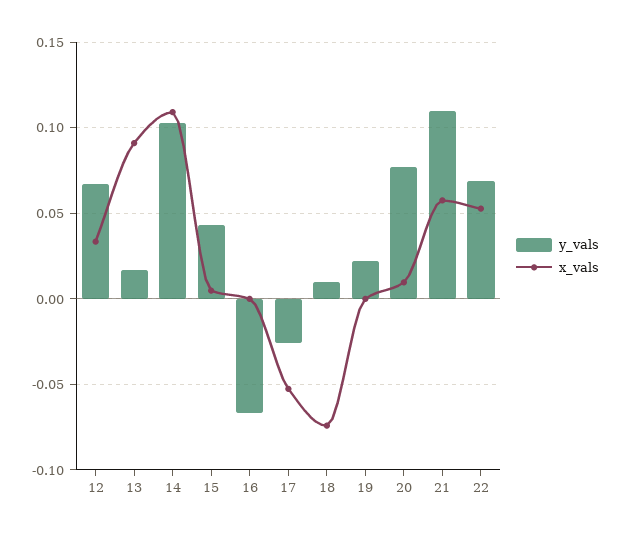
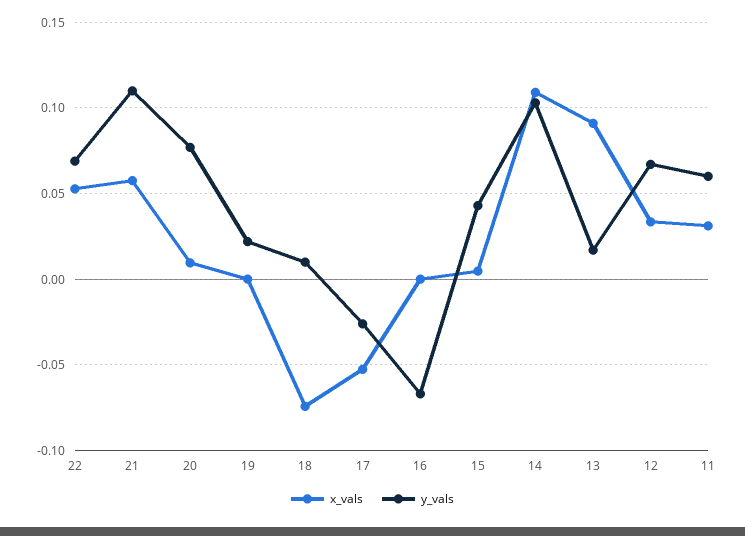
  {
    "y_vals": {
      "12": 0.065,
      "13": 0.015,
      "14": 0.105,
      "15": 0.045,
      "16": -0.065,
      "17": -0.025,
      "18": 0.01,
      "19": 0.02,
      "20": 0.075,
      "21": 0.11,
-     "22": 0.07
+     "22": 0.07,
+     "11": 0.06
    },
    "x_vals": {
      "12": 0.035,
      "13": 0.09,
      "14": 0.11,
      "15": 0.005,
      "16": 0,
      "17": -0.055,
      "18": -0.075,
      "19": 0,
      "20": 0.01,
      "21": 0.06,
-     "22": 0.055
+     "22": 0.055,
+     "11": 0.03
    }
  }

